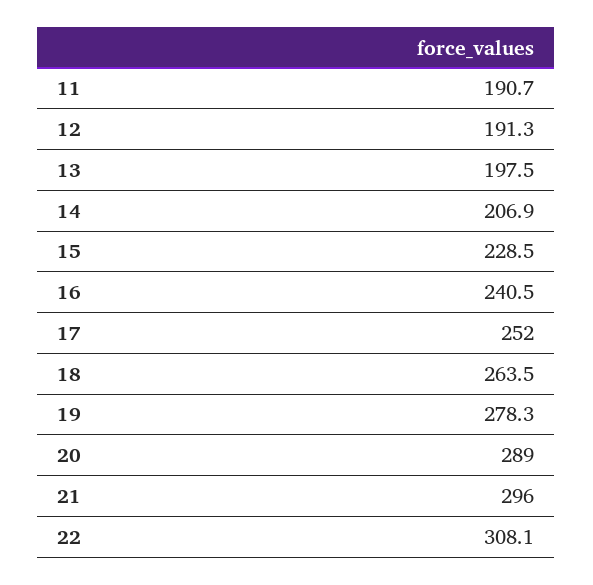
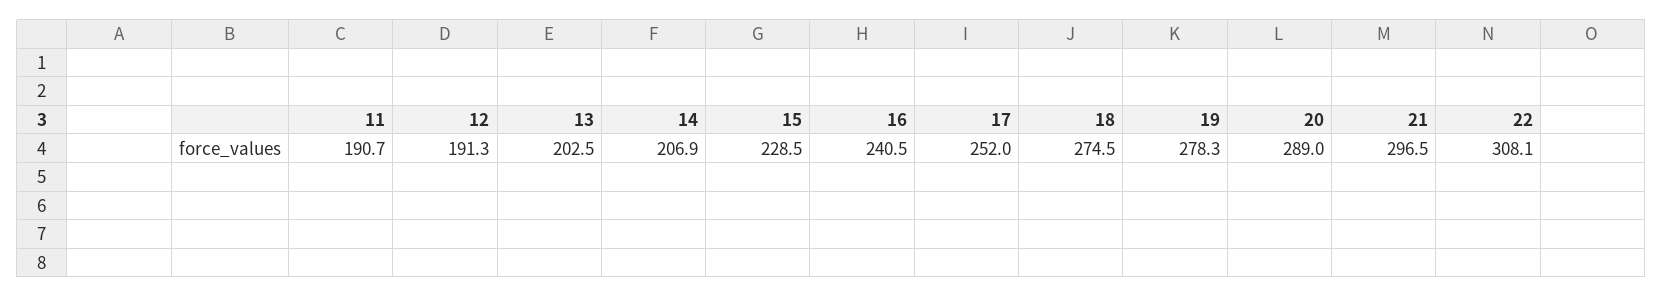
  {
    "11": 190.7,
    "12": 191.3,
-   "13": 197.5,
+   "13": 202.5,
    "14": 206.9,
    "15": 228.5,
    "16": 240.5,
    "17": 252,
-   "18": 263.5,
+   "18": 274.5,
    "19": 278.3,
    "20": 289,
-   "21": 296,
+   "21": 296.5,
    "22": 308.1
  }

